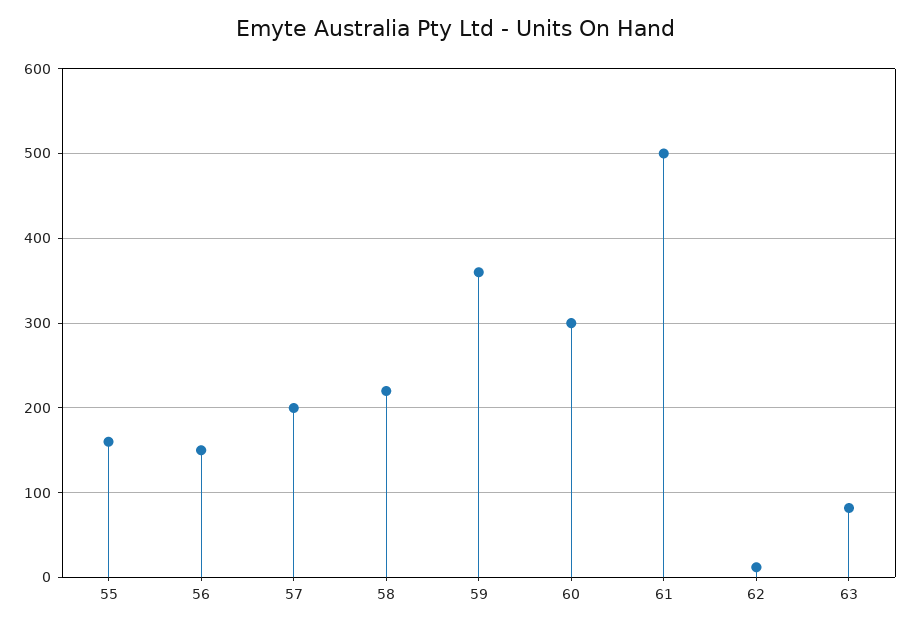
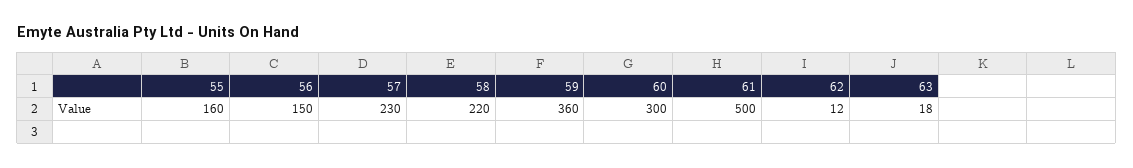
  {
    "55": 160,
    "56": 150,
-   "57": 200,
+   "57": 230,
    "58": 220,
    "59": 360,
    "60": 300,
    "61": 500,
    "62": 12,
-   "63": 80
+   "63": 18
  }

